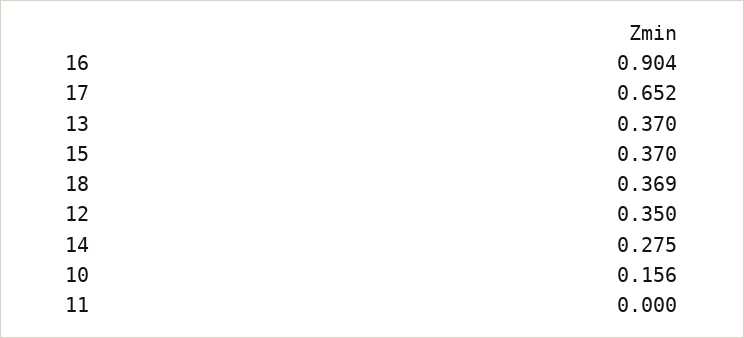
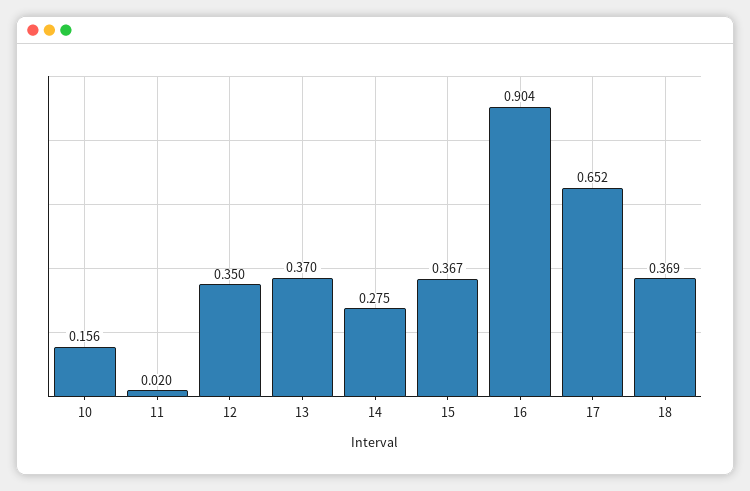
  {
    "16": 0.904,
    "17": 0.652,
    "13": 0.37,
-   "15": 0.37,
+   "15": 0.367,
    "18": 0.369,
    "12": 0.35,
    "14": 0.275,
    "10": 0.156,
-   "11": 0
+   "11": 0.02
  }

